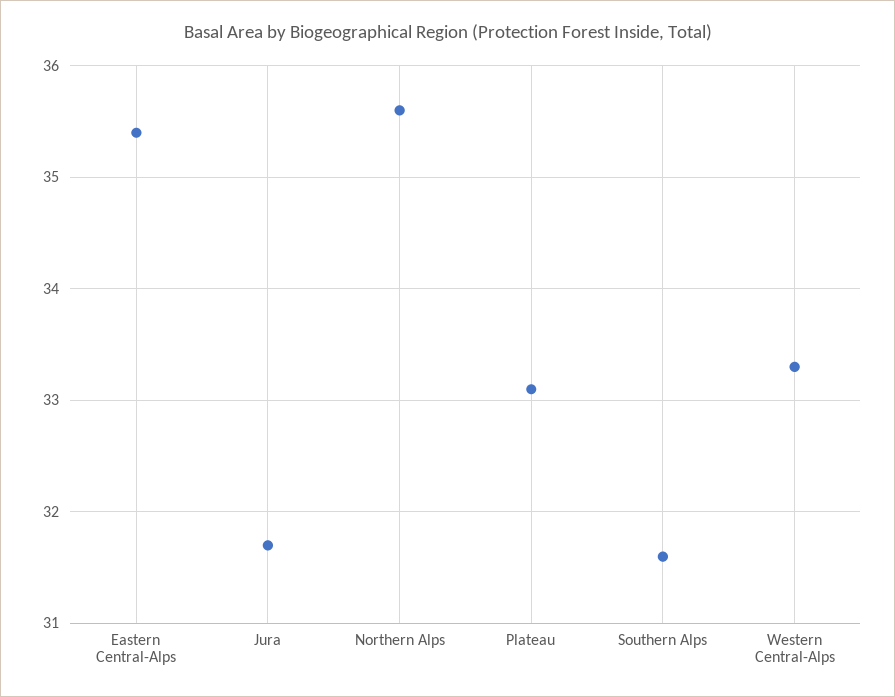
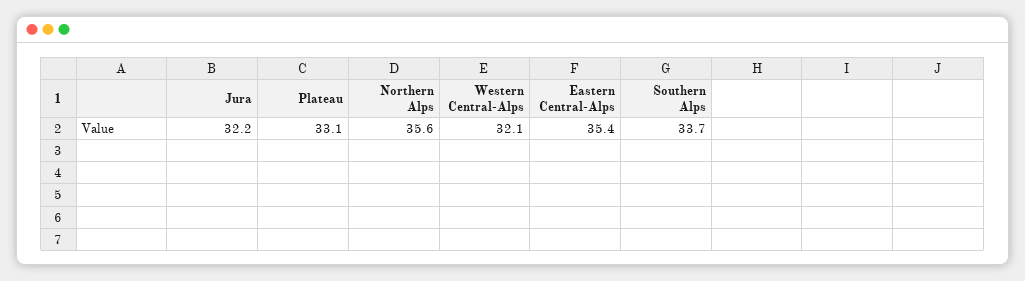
  {
    "Eastern Central-Alps": 35.4,
-   "Jura": 31.7,
+   "Jura": 32.2,
    "Northern Alps": 35.6,
    "Plateau": 33.1,
-   "Southern Alps": 31.6,
+   "Southern Alps": 33.7,
-   "Western Central-Alps": 33.3
+   "Western Central-Alps": 32.1
  }

